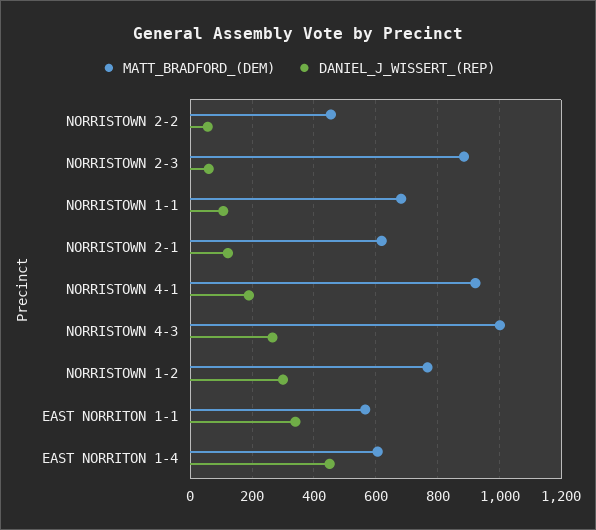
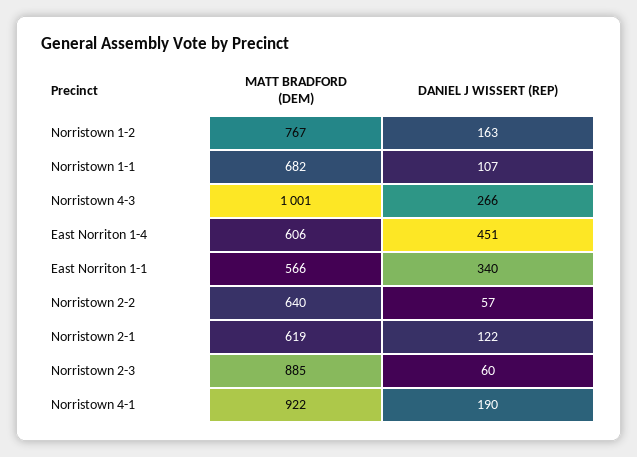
  {
    "MATT_BRADFORD_(DEM)": {
-     "NORRISTOWN 2-2": 460,
+     "NORRISTOWN 2-2": 640,
      "NORRISTOWN 2-3": 885,
      "NORRISTOWN 1-1": 682,
      "NORRISTOWN 2-1": 619,
      "NORRISTOWN 4-1": 922,
      "NORRISTOWN 4-3": 1001,
      "NORRISTOWN 1-2": 767,
      "EAST NORRITON 1-1": 566,
      "EAST NORRITON 1-4": 606
    },
    "DANIEL_J_WISSERT_(REP)": {
      "NORRISTOWN 2-2": 57,
      "NORRISTOWN 2-3": 60,
      "NORRISTOWN 1-1": 107,
      "NORRISTOWN 2-1": 122,
      "NORRISTOWN 4-1": 190,
      "NORRISTOWN 4-3": 266,
-     "NORRISTOWN 1-2": 300,
+     "NORRISTOWN 1-2": 163,
      "EAST NORRITON 1-1": 340,
      "EAST NORRITON 1-4": 451
    }
  }

